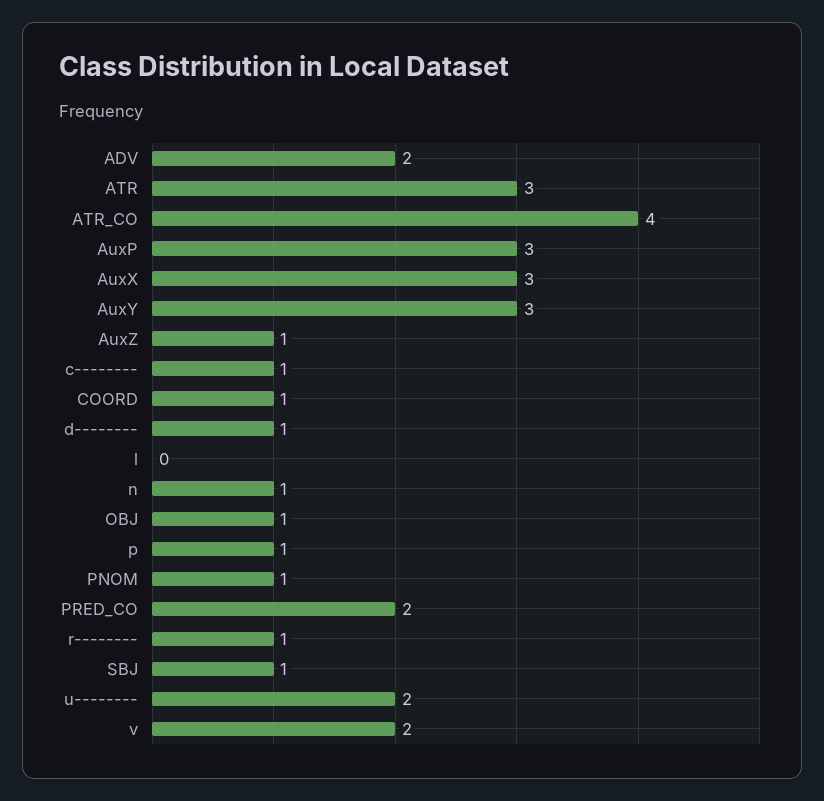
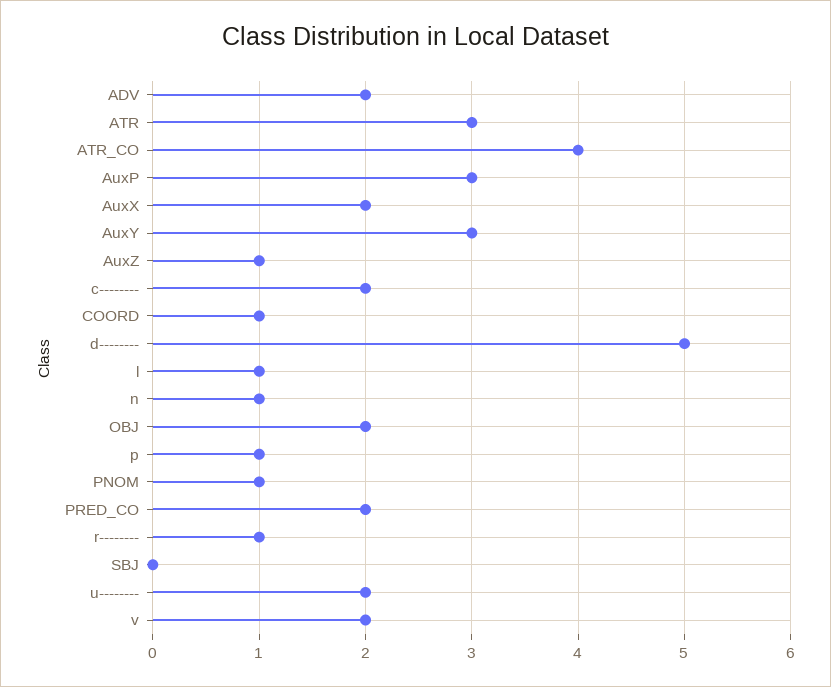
  {
    "ADV": 2,
    "ATR": 3,
    "ATR_CO": 4,
    "AuxP": 3,
-   "AuxX": 3,
+   "AuxX": 2,
    "AuxY": 3,
    "AuxZ": 1,
-   "c--------": 1,
+   "c--------": 2,
    "COORD": 1,
-   "d--------": 1,
+   "d--------": 5,
-   "l": 0,
+   "l": 1,
    "n": 1,
-   "OBJ": 1,
+   "OBJ": 2,
    "p": 1,
    "PNOM": 1,
    "PRED_CO": 2,
    "r--------": 1,
-   "SBJ": 1,
+   "SBJ": 0,
    "u--------": 2,
    "v": 2
  }

